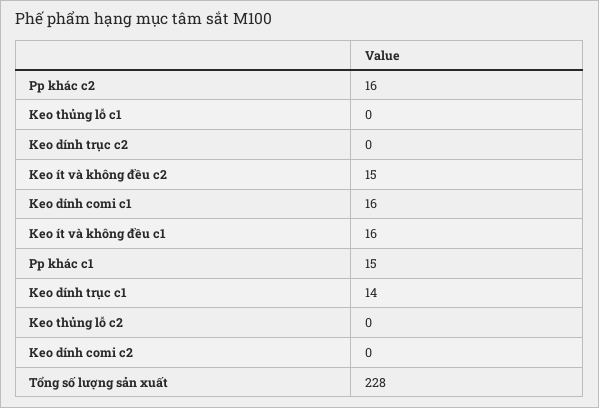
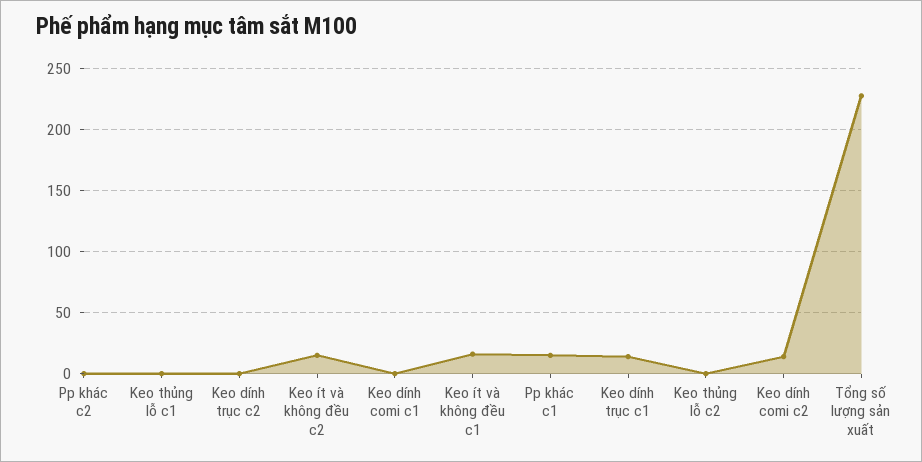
  {
-   "Pp khác c2": 16,
+   "Pp khác c2": 0,
    "Keo thủng lỗ c1": 0,
    "Keo dính trục c2": 0,
    "Keo ít và không đều c2": 15,
-   "Keo dính comi c1": 16,
+   "Keo dính comi c1": 0,
    "Keo ít và không đều c1": 16,
    "Pp khác c1": 15,
    "Keo dính trục c1": 14,
    "Keo thủng lỗ c2": 0,
-   "Keo dính comi c2": 0,
+   "Keo dính comi c2": 15,
    "Tổng số lượng sản xuất": 228
  }

